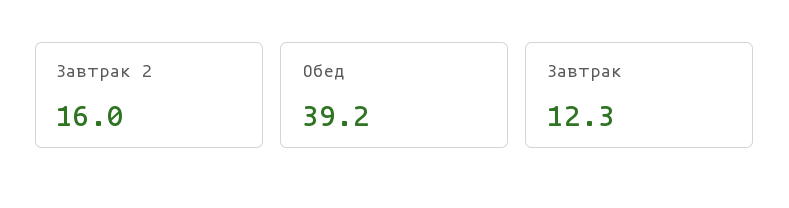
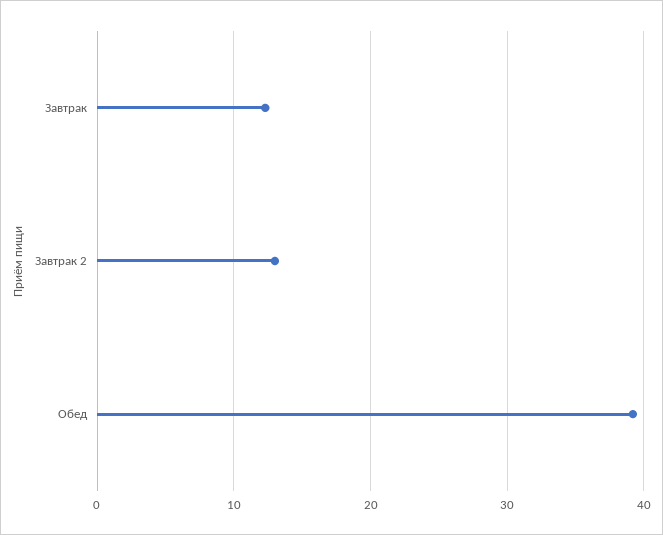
  {
-   "Завтрак 2": 16,
+   "Завтрак 2": 13,
    "Обед": 39.2,
    "Завтрак": 12.3
  }

